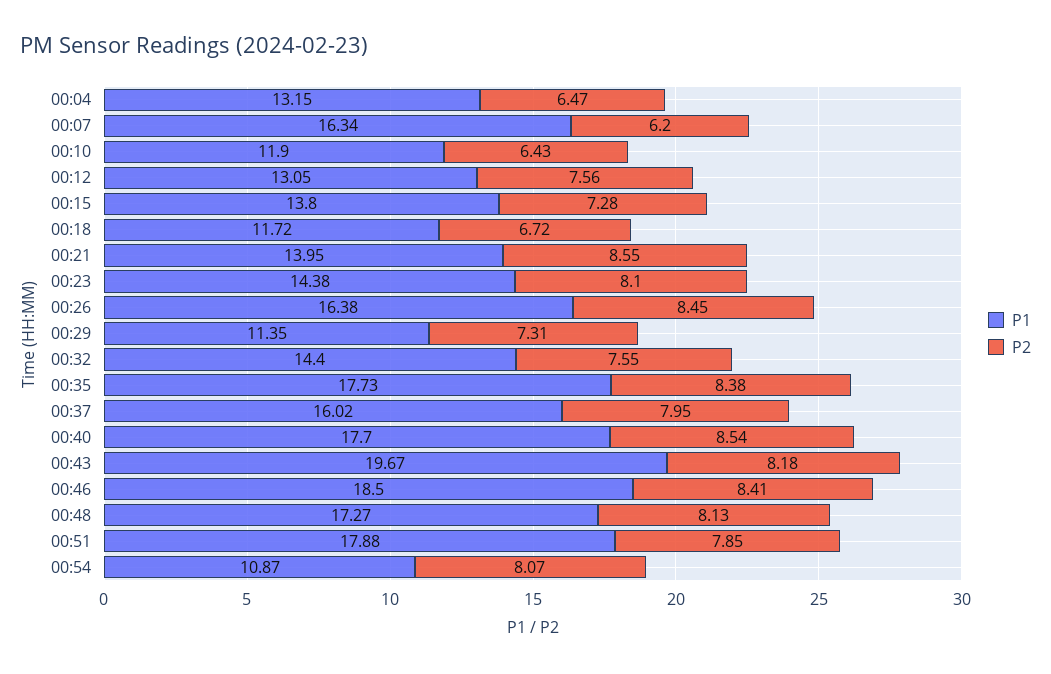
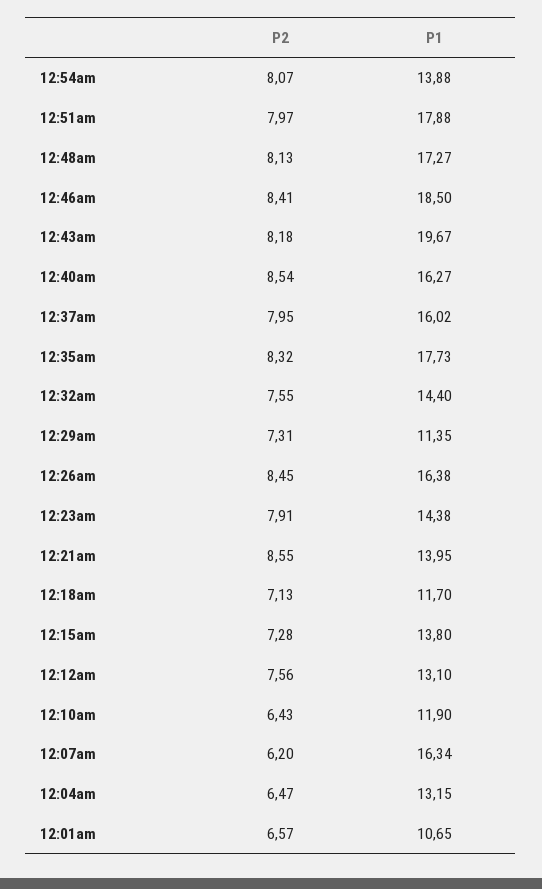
  {
    "P1": {
      "00:04": 13.15,
      "00:07": 16.34,
      "00:10": 11.9,
-     "00:12": 13.05,
+     "00:12": 13.1,
      "00:15": 13.8,
-     "00:18": 11.72,
+     "00:18": 11.7,
      "00:21": 13.95,
      "00:23": 14.38,
      "00:26": 16.38,
      "00:29": 11.35,
      "00:32": 14.4,
      "00:35": 17.73,
      "00:37": 16.02,
-     "00:40": 17.7,
+     "00:40": 16.27,
      "00:43": 19.67,
      "00:46": 18.5,
      "00:48": 17.27,
      "00:51": 17.88,
-     "00:54": 10.87
+     "00:54": 13.88,
+     "12:01am": 10.65
    },
    "P2": {
      "00:04": 6.47,
      "00:07": 6.2,
      "00:10": 6.43,
      "00:12": 7.56,
      "00:15": 7.28,
-     "00:18": 6.72,
+     "00:18": 7.13,
      "00:21": 8.55,
-     "00:23": 8.1,
+     "00:23": 7.91,
      "00:26": 8.45,
      "00:29": 7.31,
      "00:32": 7.55,
-     "00:35": 8.38,
+     "00:35": 8.32,
      "00:37": 7.95,
      "00:40": 8.54,
      "00:43": 8.18,
      "00:46": 8.41,
      "00:48": 8.13,
-     "00:51": 7.85,
+     "00:51": 7.97,
-     "00:54": 8.07
+     "00:54": 8.07,
+     "12:01am": 6.57
    }
  }

